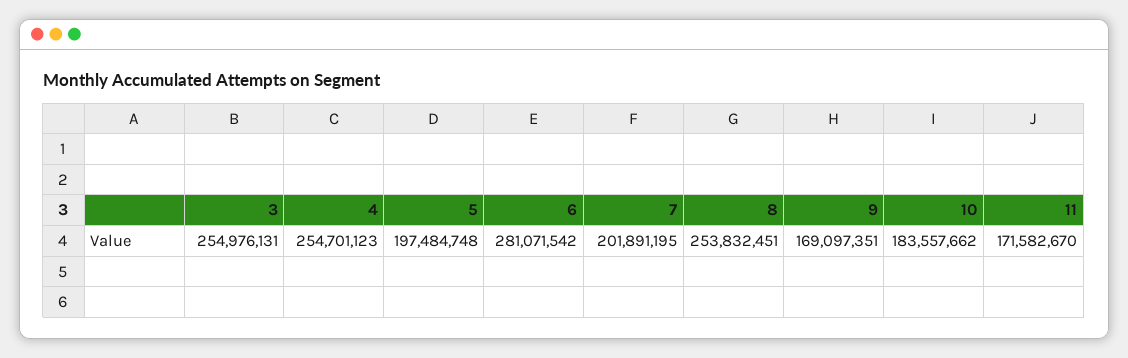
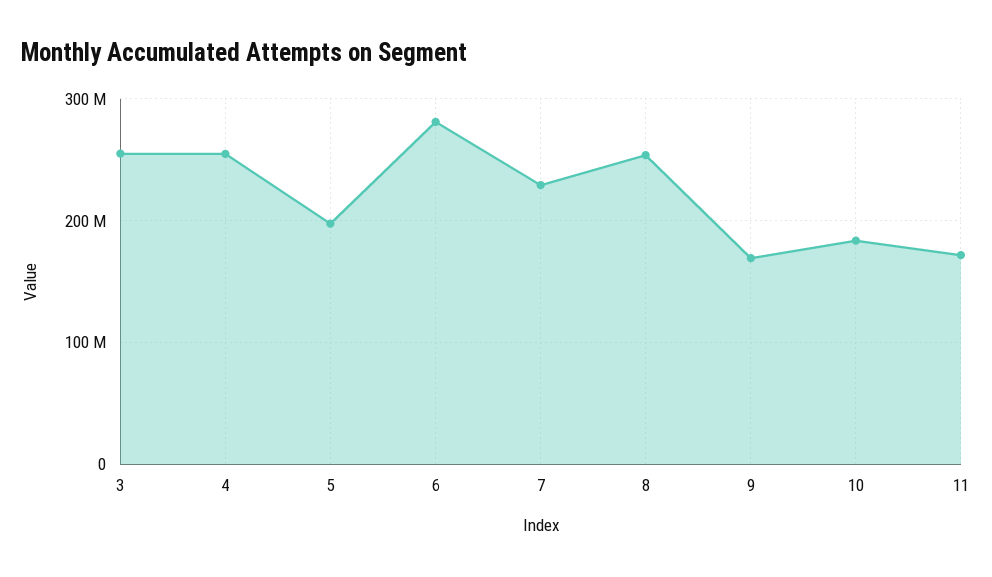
  {
    "3": 254976131,
    "4": 254701123,
    "5": 197484748,
    "6": 281071542,
-   "7": 201891195,
+   "7": 230000000,
    "8": 253832451,
    "9": 169097351,
    "10": 183557662,
    "11": 171582670
  }

